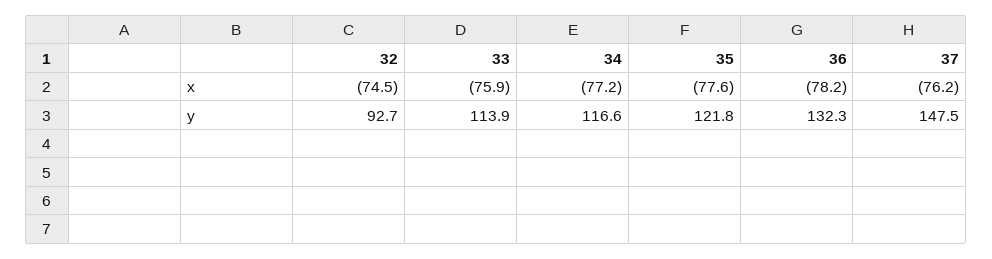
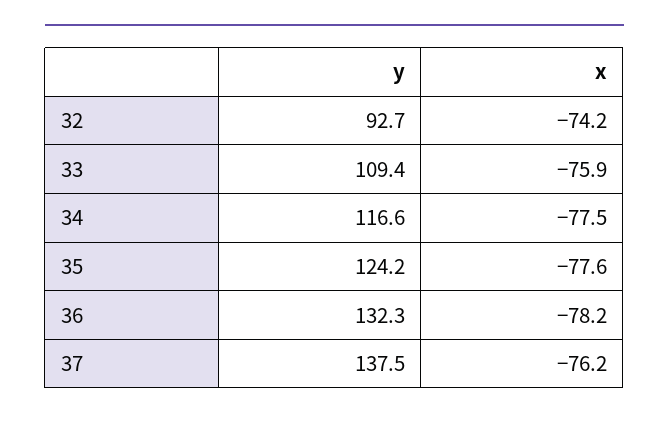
  {
    "32": {
-     "x": -74.5,
+     "x": -74.2,
      "y": 92.7
    },
    "33": {
      "x": -75.9,
-     "y": 113.9
+     "y": 109.4
    },
    "34": {
-     "x": -77.2,
+     "x": -77.5,
      "y": 116.6
    },
    "35": {
      "x": -77.6,
-     "y": 121.8
+     "y": 124.2
    },
    "36": {
      "x": -78.2,
      "y": 132.3
    },
    "37": {
      "x": -76.2,
-     "y": 147.5
+     "y": 137.5
    }
  }

